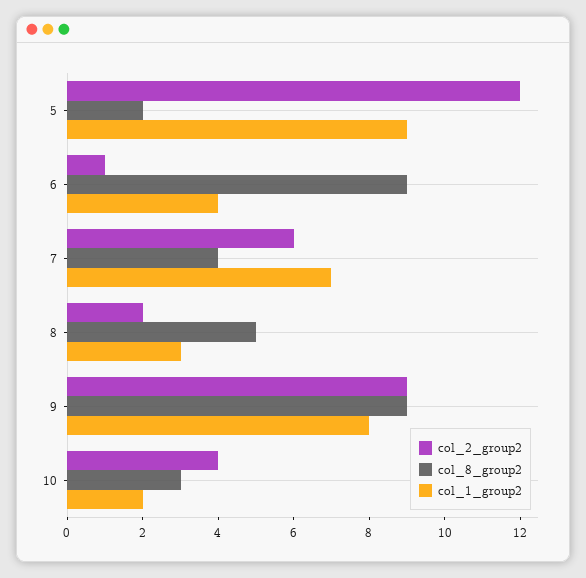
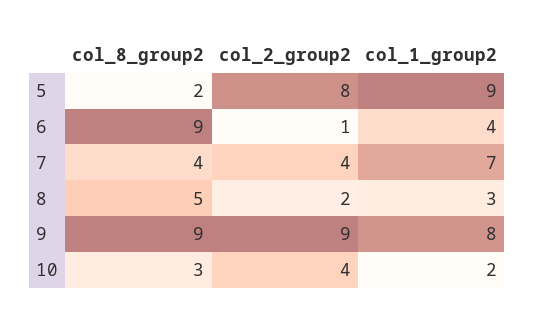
  {
    "col_2_group2": {
-     "5": 12,
+     "5": 8,
      "6": 1,
-     "7": 6,
+     "7": 4,
      "8": 2,
      "9": 9,
      "10": 4
    },
    "col_8_group2": {
      "5": 2,
      "6": 9,
      "7": 4,
      "8": 5,
      "9": 9,
      "10": 3
    },
    "col_1_group2": {
      "5": 9,
      "6": 4,
      "7": 7,
      "8": 3,
      "9": 8,
      "10": 2
    }
  }

